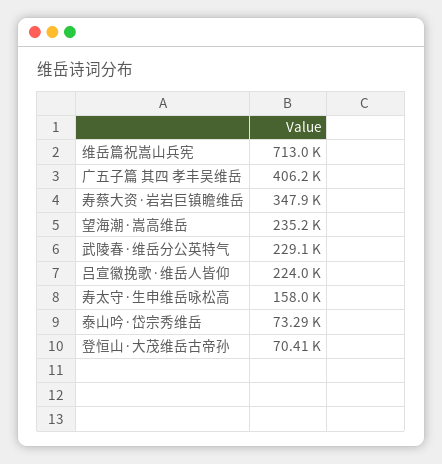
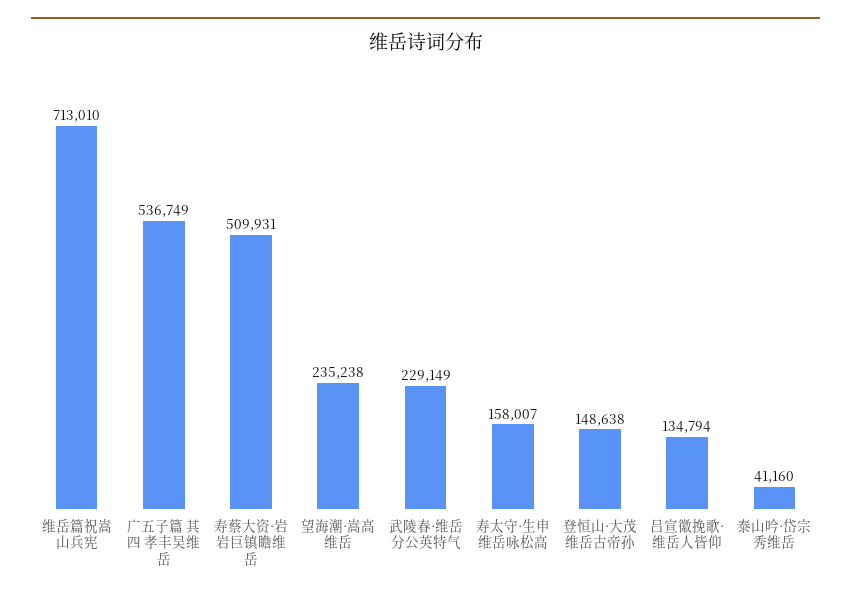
  {
    "维岳篇祝嵩山兵宪": 713010,
-   "广五子篇 其四 孝丰吴维岳": 406200,
+   "广五子篇 其四 孝丰吴维岳": 536749,
-   "寿蔡大资·岩岩巨镇瞻维岳": 347900,
+   "寿蔡大资·岩岩巨镇瞻维岳": 509931,
    "望海潮·嵩高维岳": 235238,
    "武陵春·维岳分公英特气": 229149,
-   "吕宣徽挽歌·维岳人皆仰": 224000,
+   "吕宣徽挽歌·维岳人皆仰": 134794,
    "寿太守·生申维岳咏松高": 158007,
-   "泰山吟·岱宗秀维岳": 73290,
+   "泰山吟·岱宗秀维岳": 41160,
-   "登恒山·大茂维岳古帝孙": 70410
+   "登恒山·大茂维岳古帝孙": 148638
  }

